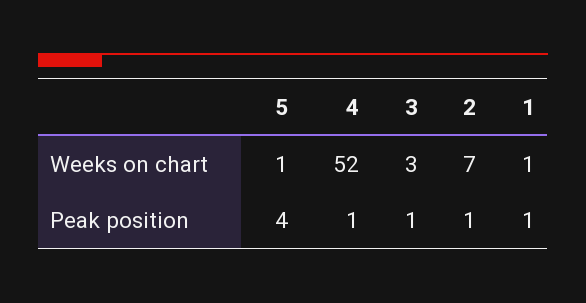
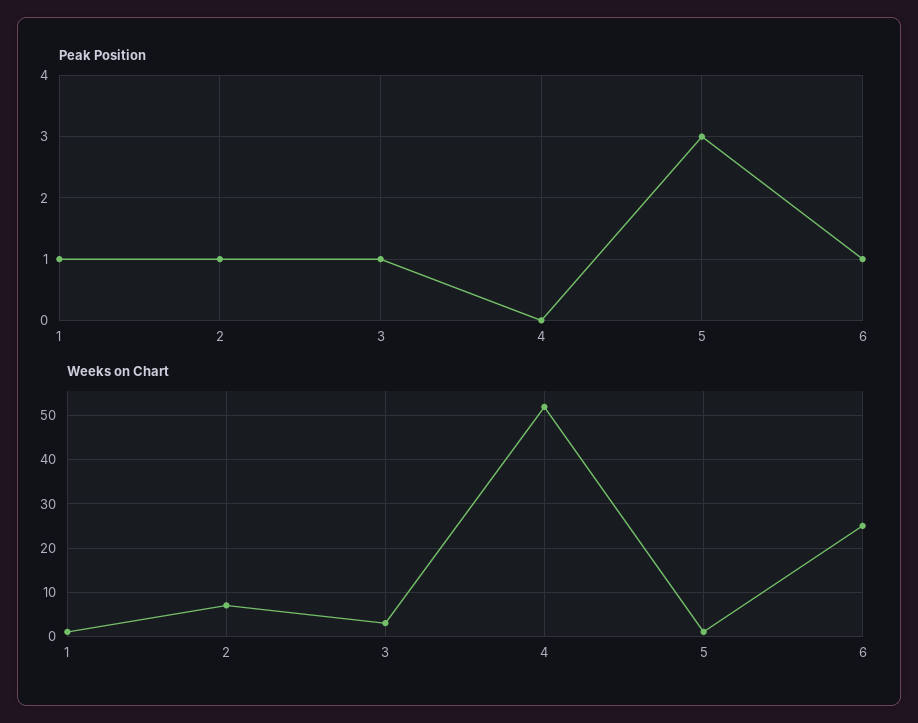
  {
    "Weeks on chart": {
      "5": 1,
      "4": 52,
      "3": 3,
      "2": 7,
-     "1": 1
+     "1": 1,
+     "6": 25
    },
    "Peak position": {
-     "5": 4,
+     "5": 3,
-     "4": 1,
+     "4": 0,
      "3": 1,
      "2": 1,
-     "1": 1
+     "1": 1,
+     "6": 1
    }
  }

